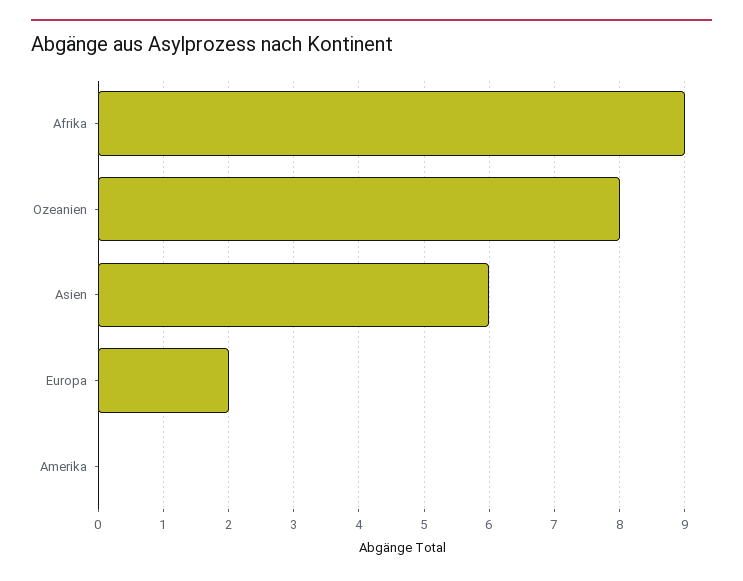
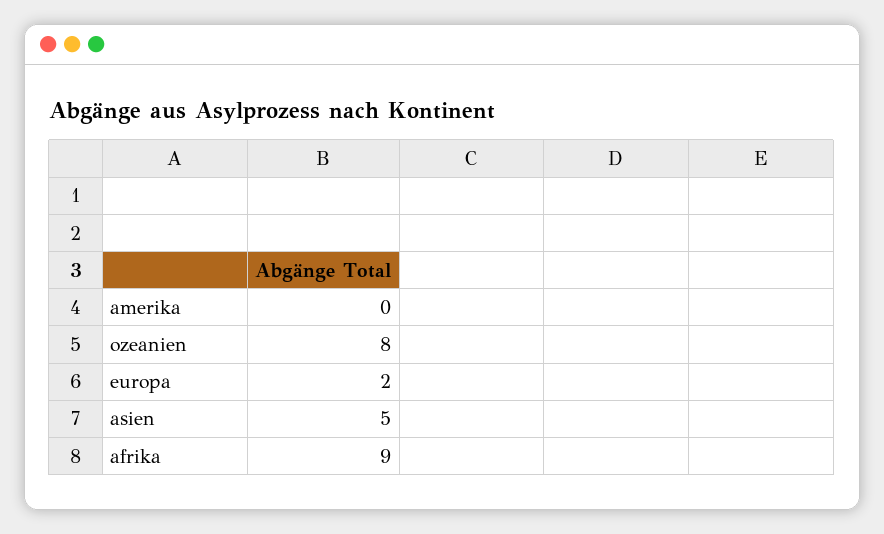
  {
    "Afrika": 9,
    "Ozeanien": 8,
-   "Asien": 6,
+   "Asien": 5,
    "Europa": 2,
    "Amerika": 0
  }

